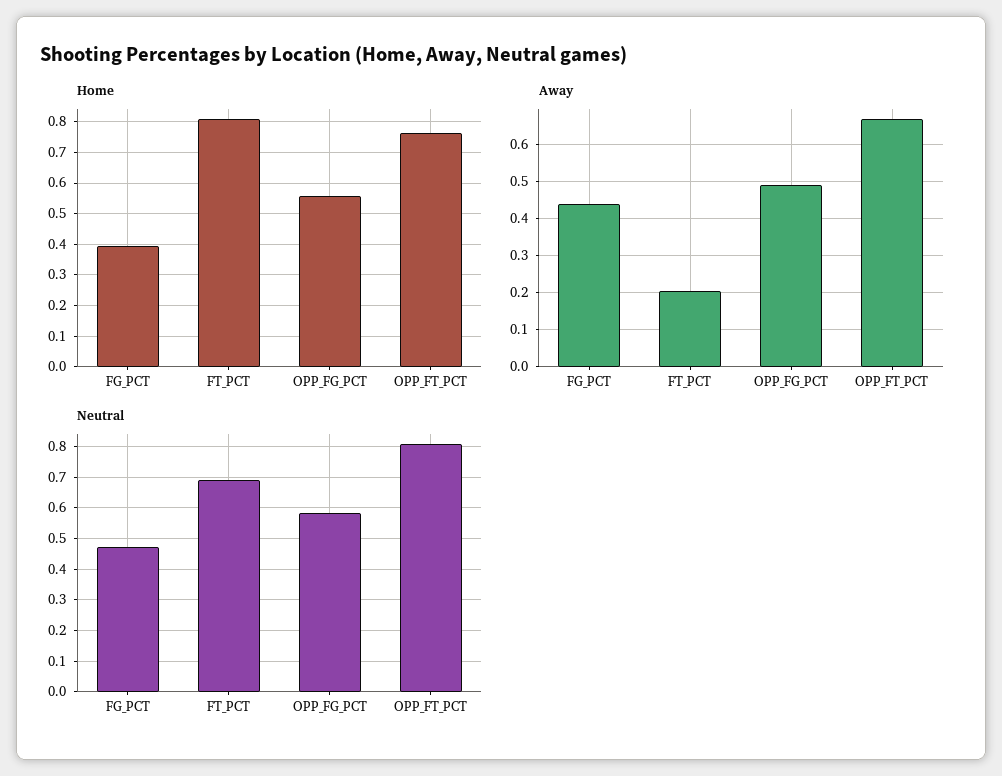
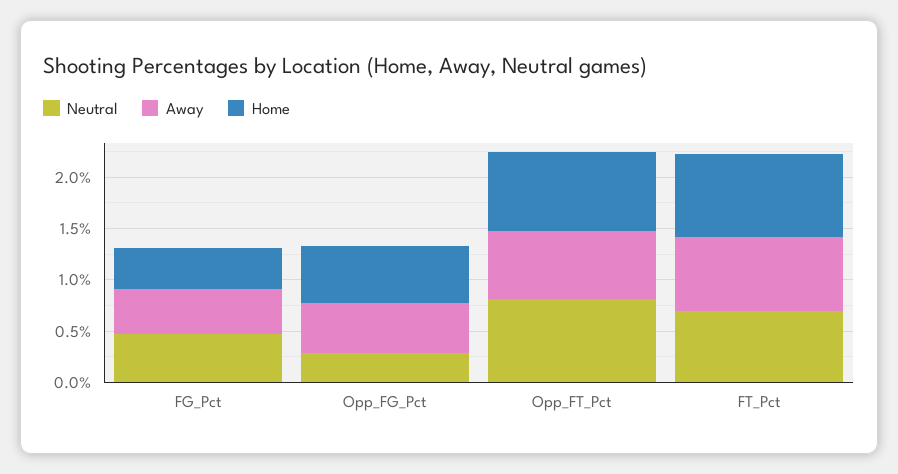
  {
    "Home": {
      "FG_PCT": 0.4,
      "FT_PCT": 0.8,
      "OPP_FG_PCT": 0.56,
      "OPP_FT_PCT": 0.76
    },
    "Away": {
      "FG_PCT": 0.44,
-     "FT_PCT": 0.2,
+     "FT_PCT": 0.7,
      "OPP_FG_PCT": 0.5,
      "OPP_FT_PCT": 0.66
    },
    "Neutral": {
      "FG_PCT": 0.48,
      "FT_PCT": 0.7,
-     "OPP_FG_PCT": 0.58,
+     "OPP_FG_PCT": 0.3,
      "OPP_FT_PCT": 0.8
    }
  }

